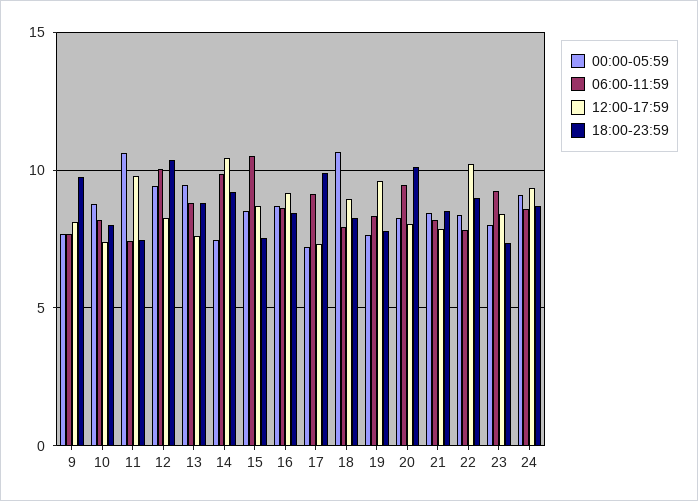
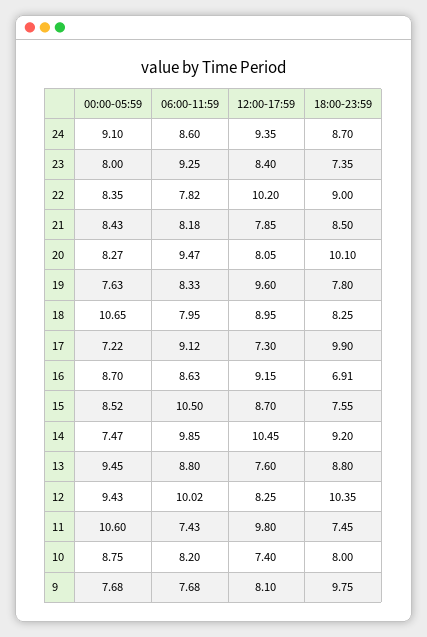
  {
    "00:00-05:59": {
      "9": 7.68,
      "10": 8.75,
      "11": 10.6,
      "12": 9.43,
      "13": 9.45,
      "14": 7.47,
      "15": 8.52,
      "16": 8.7,
      "17": 7.22,
      "18": 10.65,
      "19": 7.63,
      "20": 8.27,
      "21": 8.43,
      "22": 8.35,
      "23": 8,
      "24": 9.1
    },
    "06:00-11:59": {
      "9": 7.68,
      "10": 8.2,
      "11": 7.43,
      "12": 10.02,
      "13": 8.8,
      "14": 9.85,
      "15": 10.5,
      "16": 8.63,
      "17": 9.12,
      "18": 7.95,
      "19": 8.33,
      "20": 9.47,
      "21": 8.18,
      "22": 7.82,
      "23": 9.25,
      "24": 8.6
    },
    "12:00-17:59": {
      "9": 8.1,
      "10": 7.4,
      "11": 9.8,
      "12": 8.25,
      "13": 7.6,
      "14": 10.45,
      "15": 8.7,
      "16": 9.15,
      "17": 7.3,
      "18": 8.95,
      "19": 9.6,
      "20": 8.05,
      "21": 7.85,
      "22": 10.2,
      "23": 8.4,
      "24": 9.35
    },
    "18:00-23:59": {
      "9": 9.75,
      "10": 8,
      "11": 7.45,
      "12": 10.35,
      "13": 8.8,
      "14": 9.2,
      "15": 7.55,
-     "16": 8.5,
+     "16": 6.91,
      "17": 9.9,
      "18": 8.25,
      "19": 7.8,
      "20": 10.1,
      "21": 8.5,
      "22": 9,
      "23": 7.35,
      "24": 8.7
    }
  }

